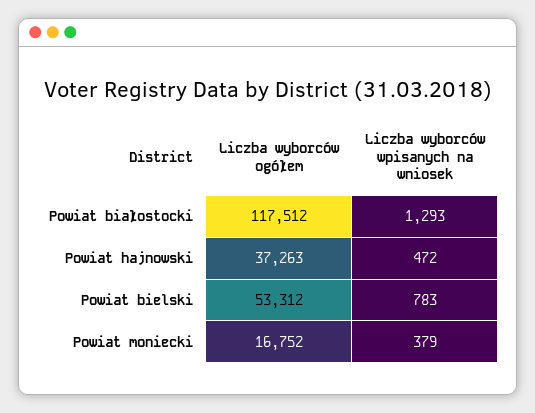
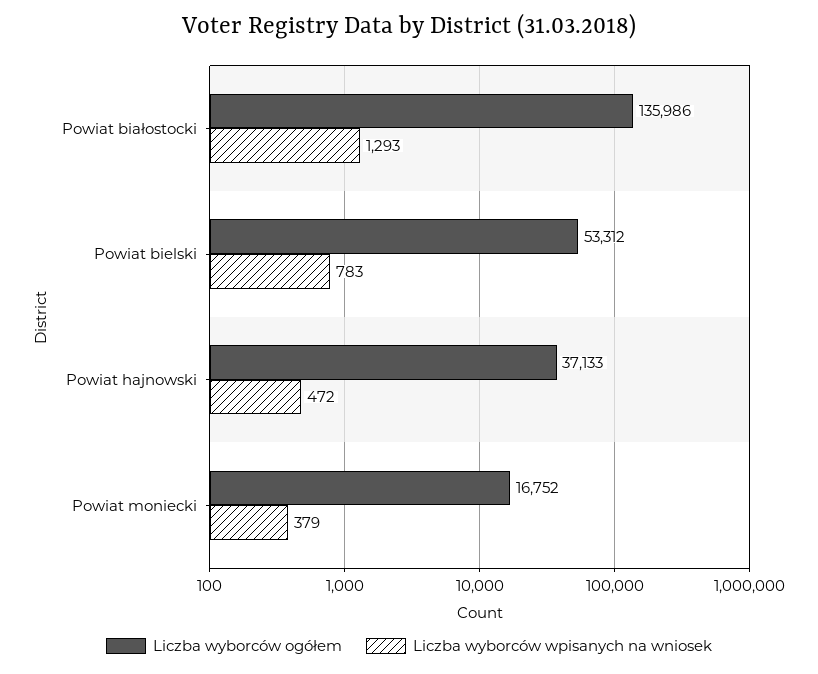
  {
    "Liczba wyborców ogółem": {
-     "Powiat białostocki": 117512,
+     "Powiat białostocki": 135986,
-     "Powiat hajnowski": 37263,
+     "Powiat hajnowski": 37133,
      "Powiat bielski": 53312,
      "Powiat moniecki": 16752
    },
    "Liczba wyborców wpisanych na wniosek": {
      "Powiat białostocki": 1293,
      "Powiat hajnowski": 472,
      "Powiat bielski": 783,
      "Powiat moniecki": 379
    }
  }

